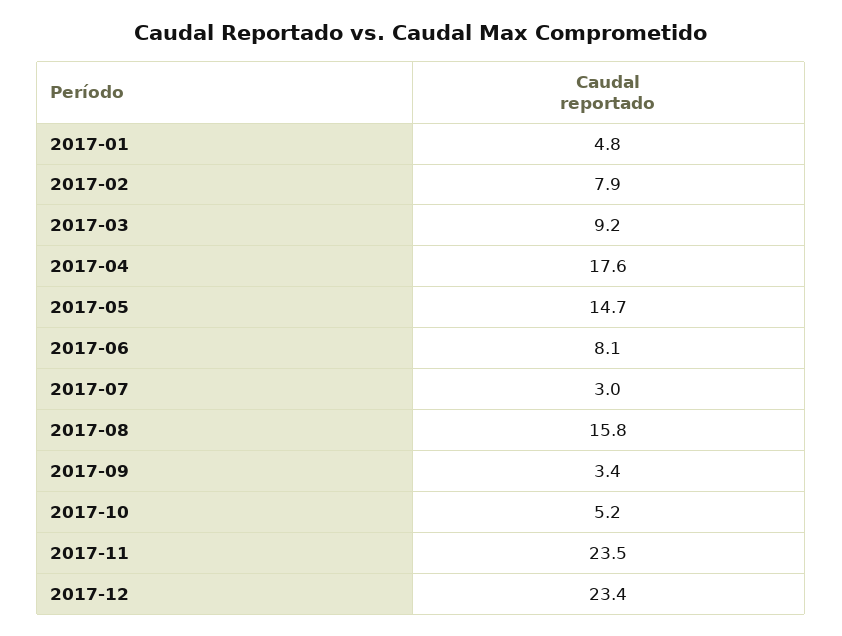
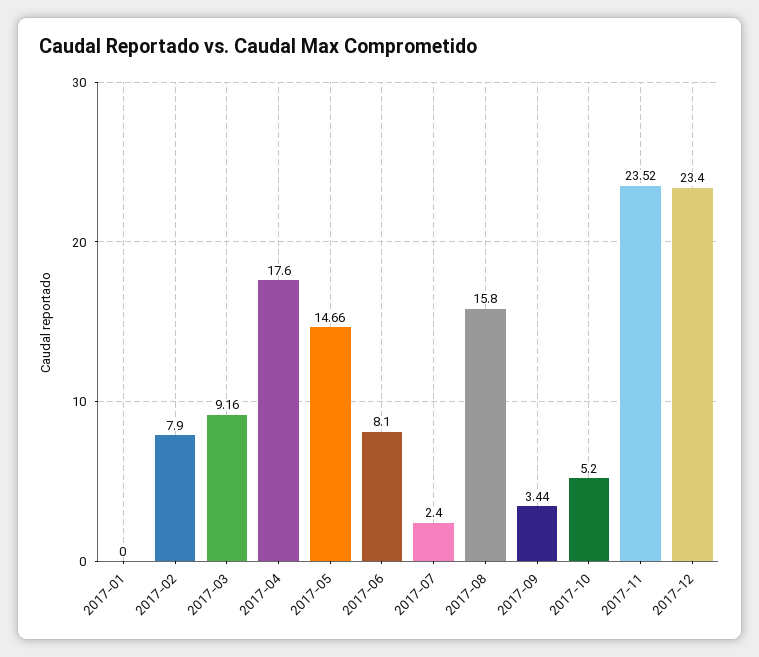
  {
-   "2017-01": 4.8,
+   "2017-01": 0,
    "2017-02": 7.9,
    "2017-03": 9.16,
    "2017-04": 17.6,
    "2017-05": 14.66,
    "2017-06": 8.1,
-   "2017-07": 3,
+   "2017-07": 2.4,
    "2017-08": 15.8,
    "2017-09": 3.44,
    "2017-10": 5.2,
    "2017-11": 23.52,
    "2017-12": 23.4
  }

